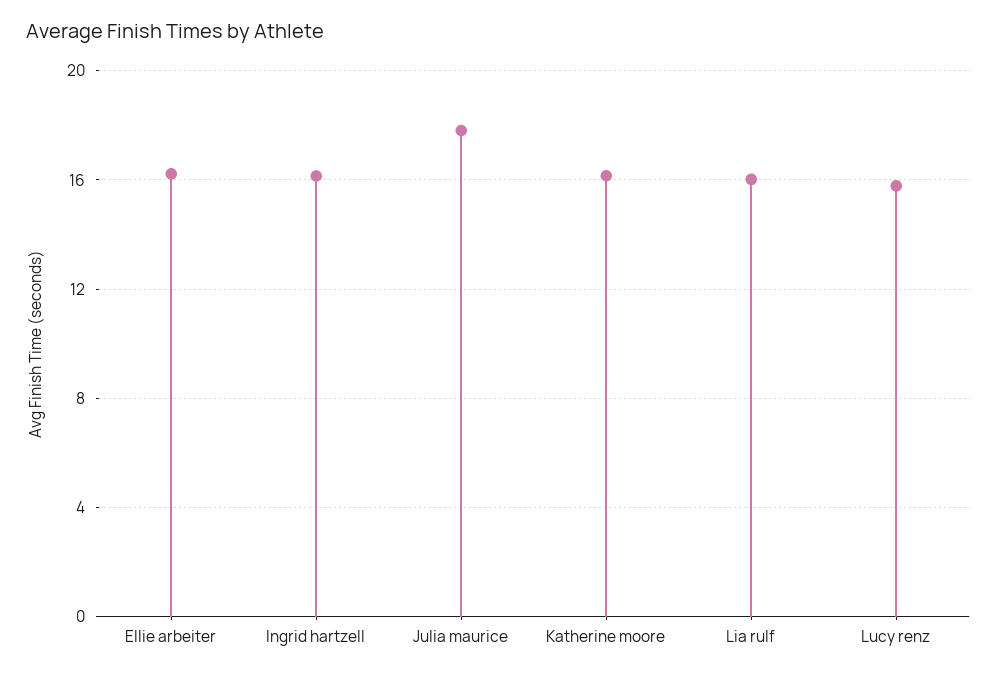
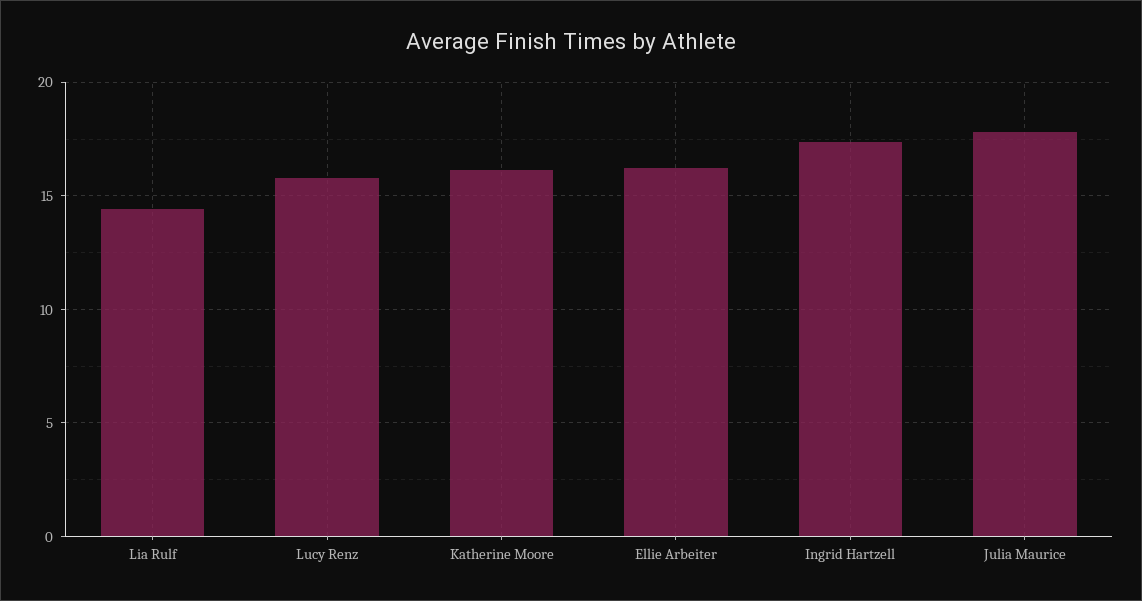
  {
    "Ellie arbeiter": 16,
-   "Ingrid hartzell": 16,
+   "Ingrid hartzell": 17.5,
    "Julia maurice": 18,
    "Katherine moore": 16,
-   "Lia rulf": 16,
+   "Lia rulf": 14.5,
    "Lucy renz": 16
  }

